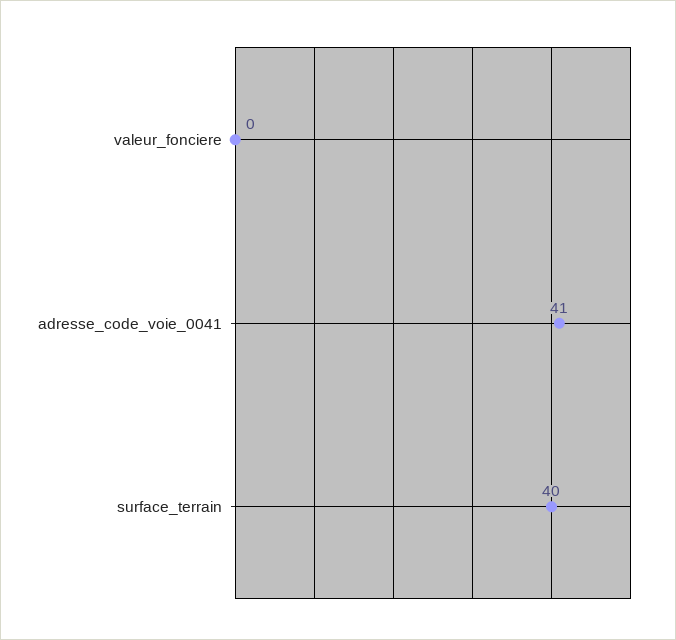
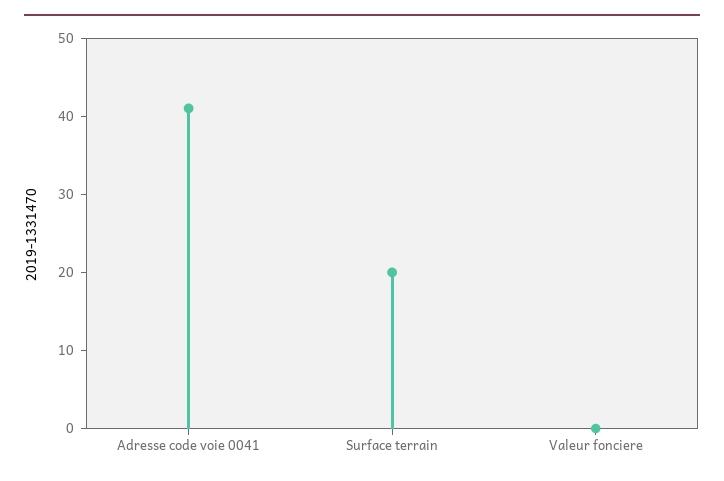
  {
    "valeur_fonciere": 0,
    "adresse_code_voie_0041": 41,
-   "surface_terrain": 40
+   "surface_terrain": 20
  }

